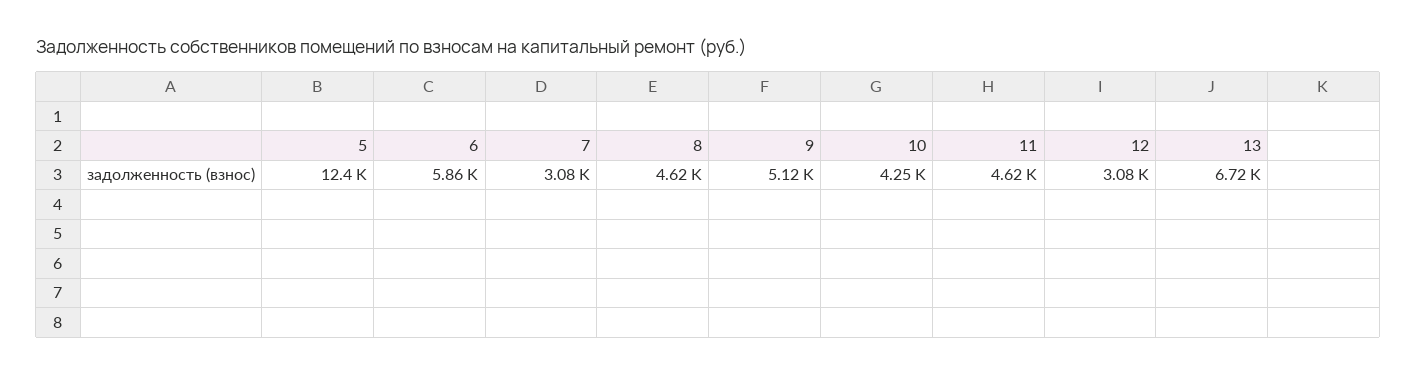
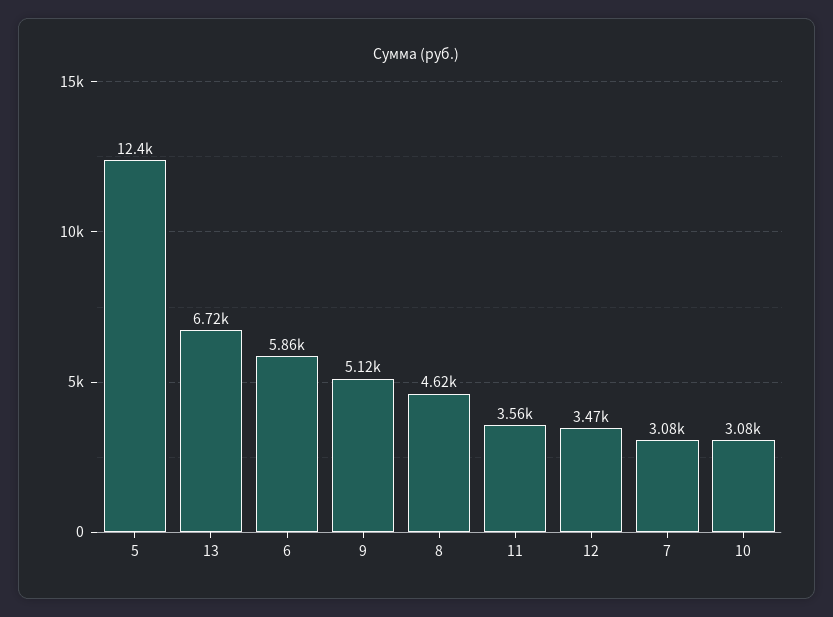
  {
    "5": 12400,
    "6": 5860,
    "7": 3080,
    "8": 4620,
    "9": 5120,
-   "10": 4250,
+   "10": 3080,
-   "11": 4620,
+   "11": 3560,
-   "12": 3080,
+   "12": 3470,
    "13": 6720
  }

